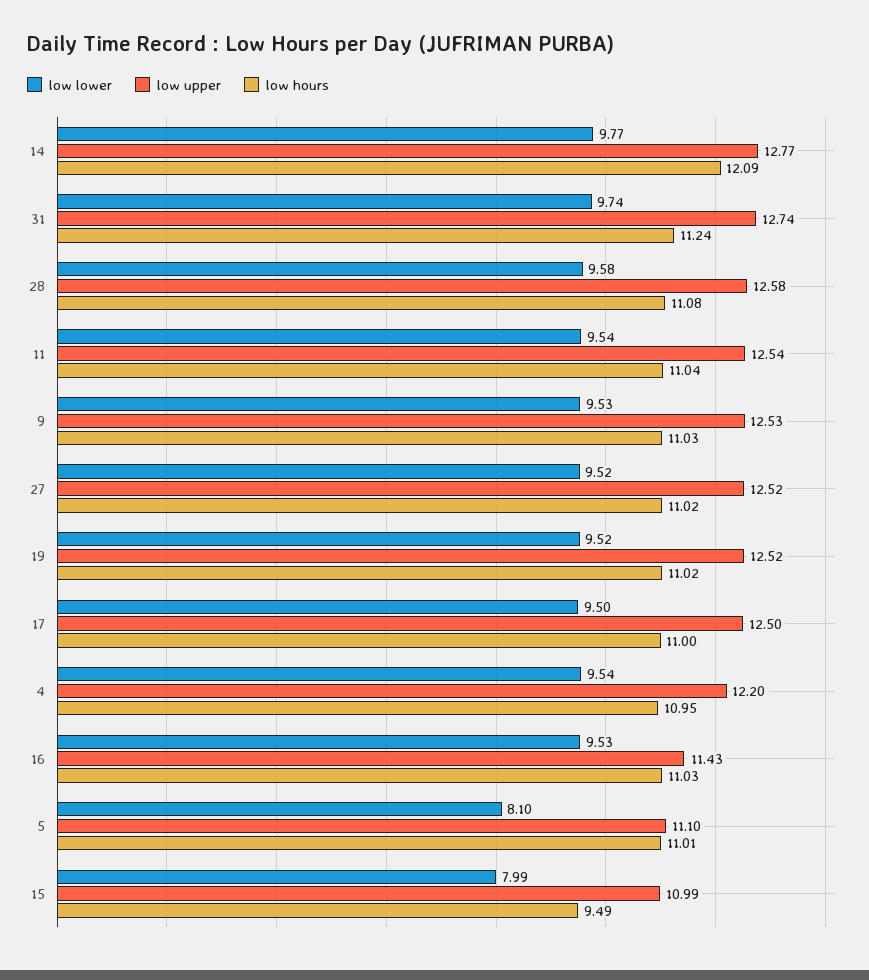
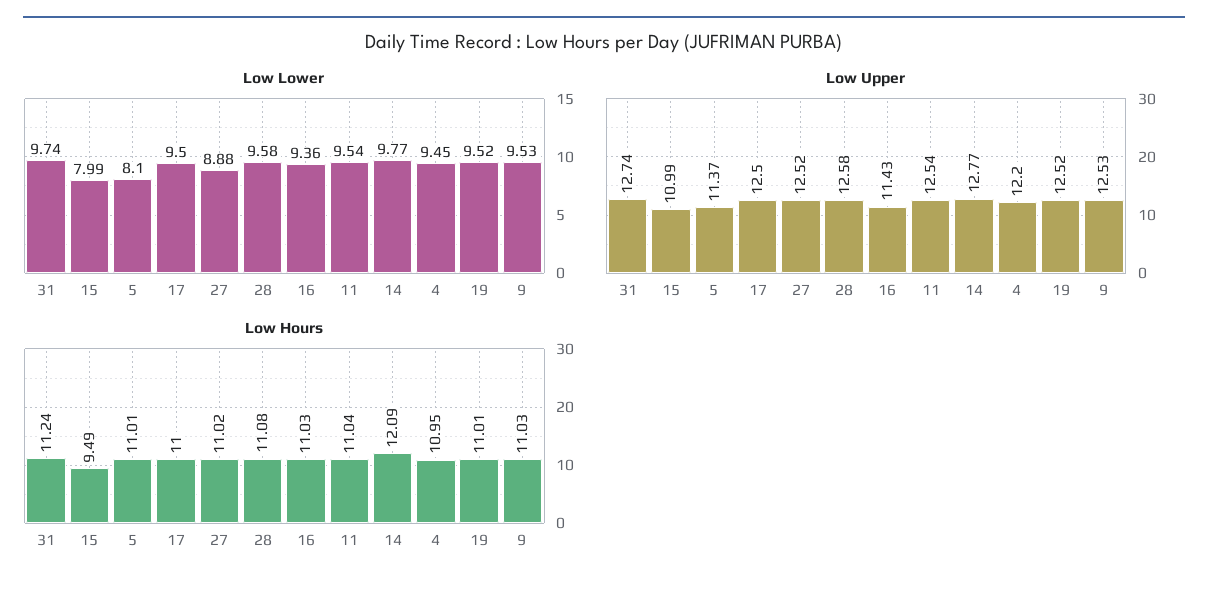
  {
    "low lower": {
      "14": 9.77,
      "31": 9.74,
      "28": 9.58,
      "11": 9.54,
      "9": 9.53,
-     "27": 9.52,
+     "27": 8.88,
      "19": 9.52,
      "17": 9.5,
-     "4": 9.54,
+     "4": 9.45,
-     "16": 9.53,
+     "16": 9.36,
      "5": 8.1,
      "15": 7.99
    },
    "low upper": {
      "14": 12.77,
      "31": 12.74,
      "28": 12.58,
      "11": 12.54,
      "9": 12.53,
      "27": 12.52,
      "19": 12.52,
      "17": 12.5,
      "4": 12.2,
      "16": 11.43,
-     "5": 11.1,
+     "5": 11.37,
      "15": 10.99
    },
    "low hours": {
      "14": 12.09,
      "31": 11.24,
      "28": 11.08,
      "11": 11.04,
      "9": 11.03,
      "27": 11.02,
-     "19": 11.02,
+     "19": 11.01,
      "17": 11,
      "4": 10.95,
      "16": 11.03,
      "5": 11.01,
      "15": 9.49
    }
  }

